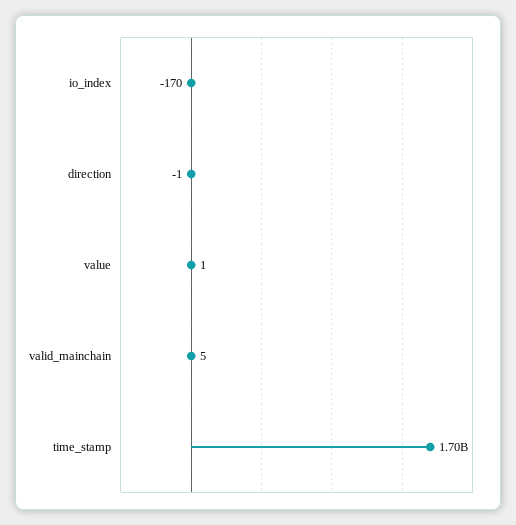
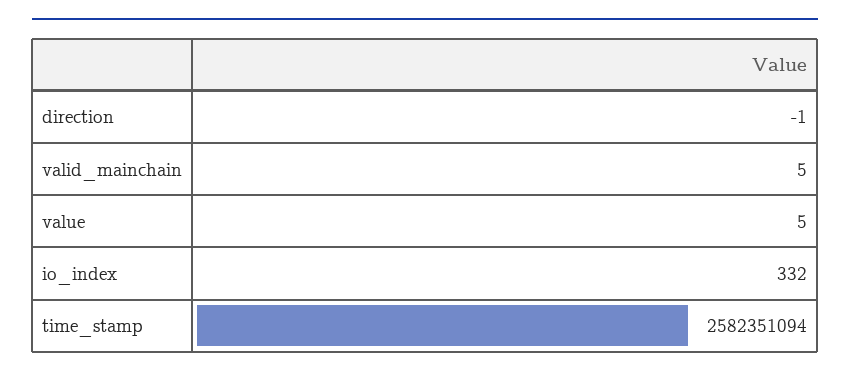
  {
-   "io_index": -170,
+   "io_index": 332,
    "direction": -1,
-   "value": 1,
+   "value": 5,
    "valid_mainchain": 5,
-   "time_stamp": 1700000000
+   "time_stamp": 2582351094
  }

